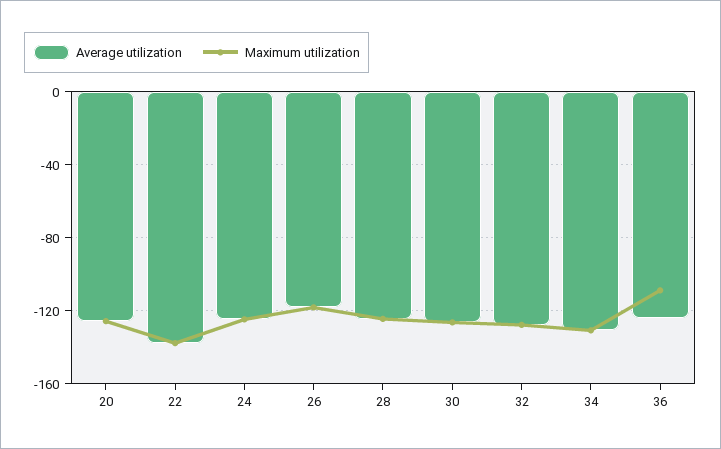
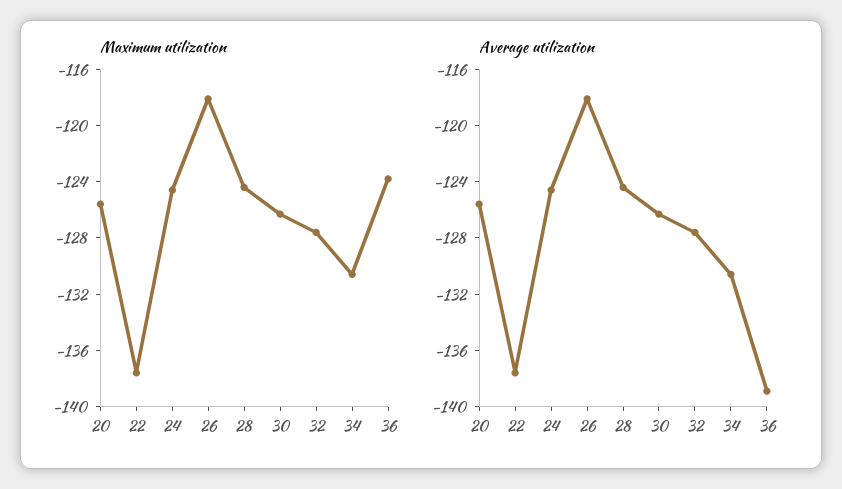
  {
    "Average utilization": {
      "20": -126,
      "22": -138,
      "24": -125,
      "26": -118,
      "28": -124,
      "30": -126,
      "32": -128,
      "34": -131,
-     "36": -125
+     "36": -139
    },
    "Maximum utilization": {
      "20": -126,
      "22": -138,
      "24": -125,
      "26": -118,
      "28": -124,
      "30": -126,
      "32": -128,
      "34": -131,
-     "36": -110
+     "36": -124
    }
  }

